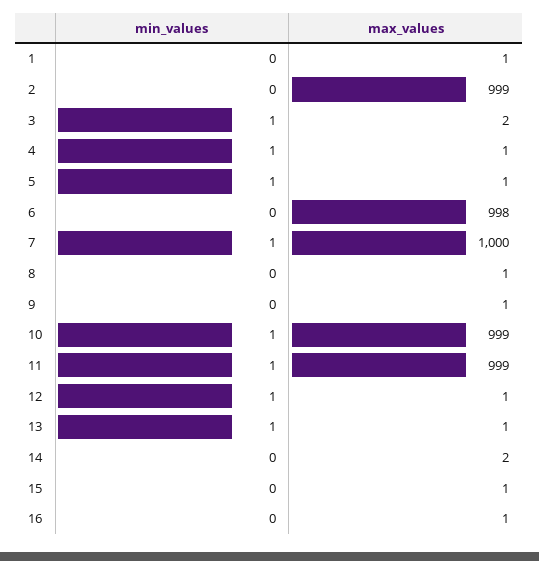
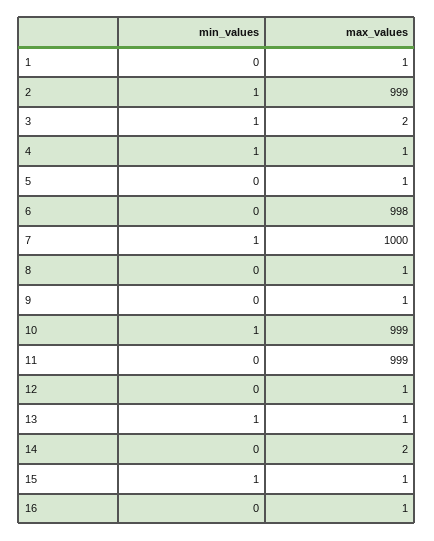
  {
    "min_values": {
      "1": 0,
-     "2": 0,
+     "2": 1,
      "3": 1,
      "4": 1,
-     "5": 1,
+     "5": 0,
      "6": 0,
      "7": 1,
      "8": 0,
      "9": 0,
      "10": 1,
-     "11": 1,
+     "11": 0,
-     "12": 1,
+     "12": 0,
      "13": 1,
      "14": 0,
-     "15": 0,
+     "15": 1,
      "16": 0
    },
    "max_values": {
      "1": 1,
      "2": 999,
      "3": 2,
      "4": 1,
      "5": 1,
      "6": 998,
      "7": 1000,
      "8": 1,
      "9": 1,
      "10": 999,
      "11": 999,
      "12": 1,
      "13": 1,
      "14": 2,
      "15": 1,
      "16": 1
    }
  }

